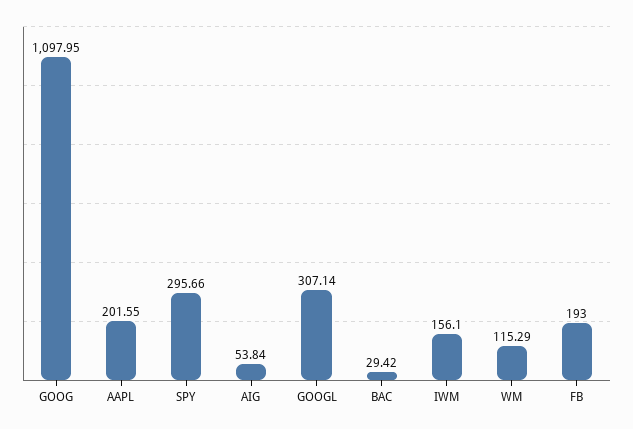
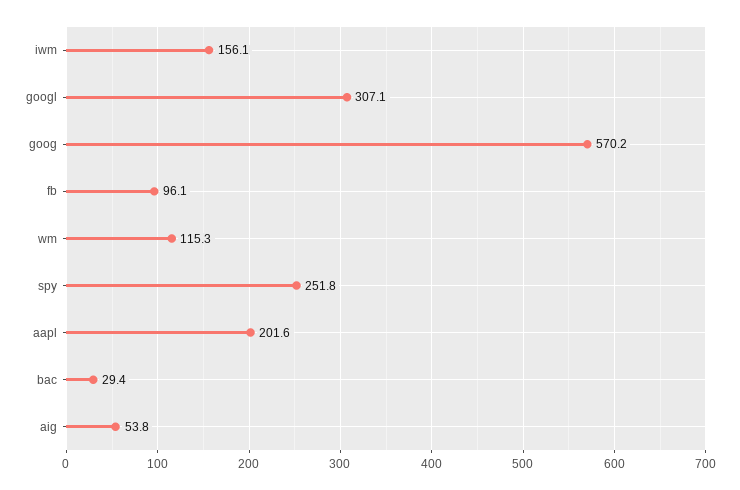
  {
-   "GOOG": 1097.95,
+   "GOOG": 570.2,
    "AAPL": 201.55,
-   "SPY": 295.66,
+   "SPY": 251.8,
    "AIG": 53.84,
    "GOOGL": 307.14,
    "BAC": 29.42,
    "IWM": 156.1,
    "WM": 115.29,
-   "FB": 193
+   "FB": 96.1
  }

